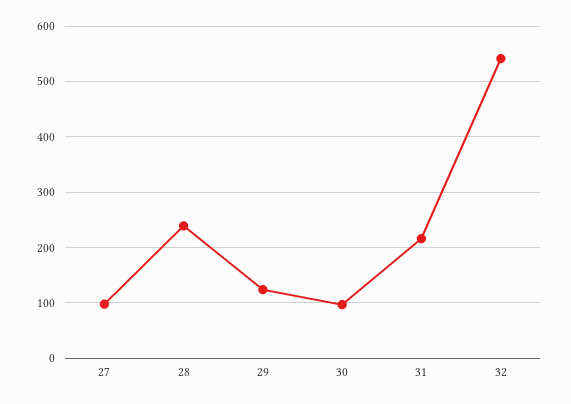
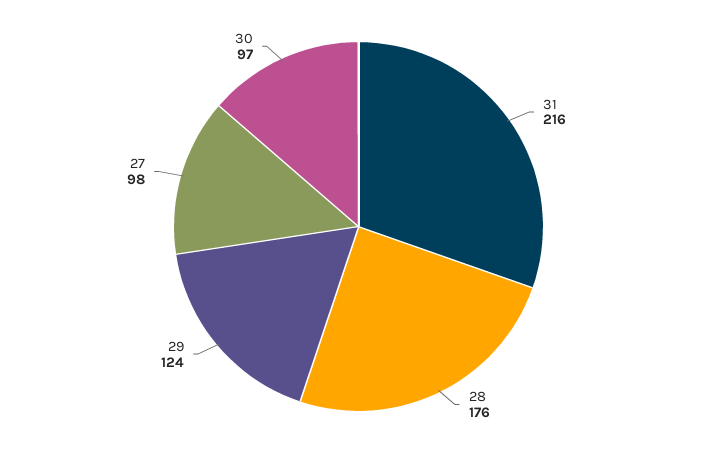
  {
    "27": 98,
-   "28": 240,
+   "28": 176,
    "29": 124,
    "30": 97,
-   "31": 216,
+   "31": 216
-   "32": 540
  }

